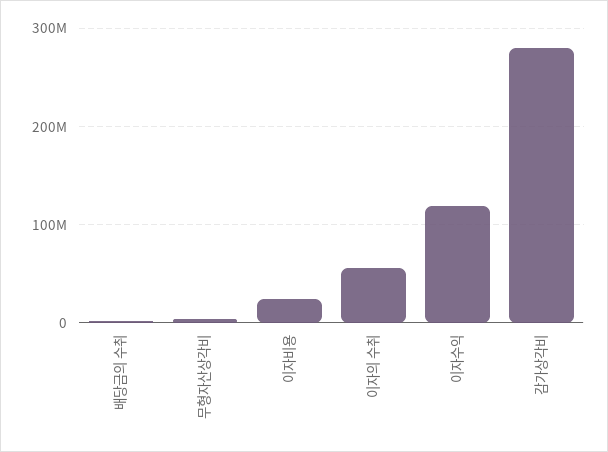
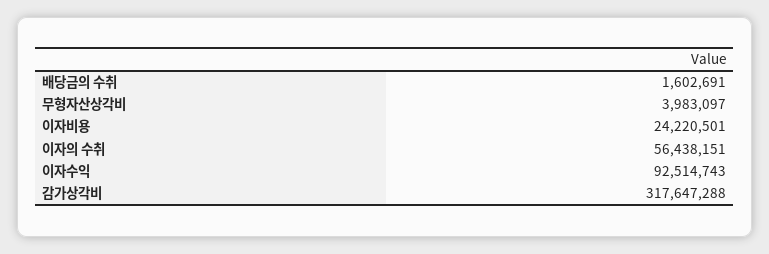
  {
    "배당금의 수취": 1602691,
    "무형자산상각비": 3983097,
    "이자비용": 24220501,
    "이자의 수취": 56438151,
-   "이자수익": 120000000,
+   "이자수익": 92514743,
-   "감가상각비": 280000000
+   "감가상각비": 317647288
  }

